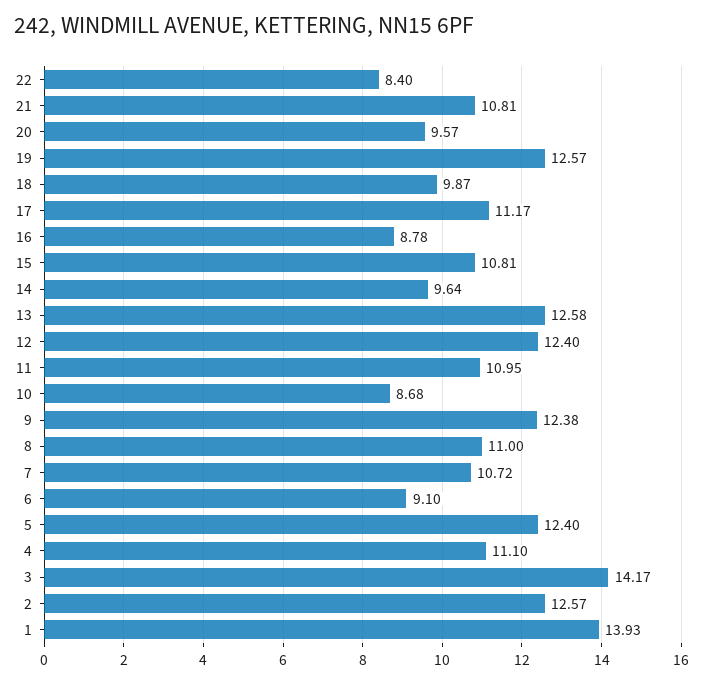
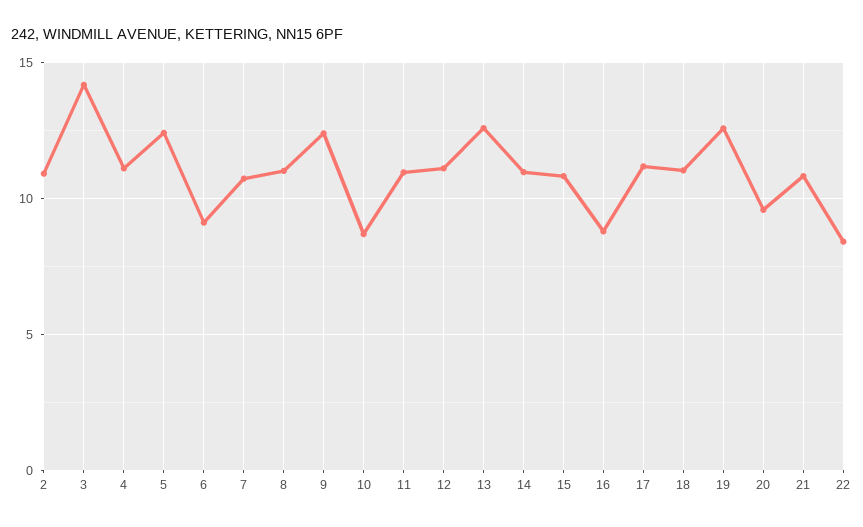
  {
    "22": 8.4,
    "21": 10.81,
    "20": 9.57,
    "19": 12.57,
-   "18": 9.87,
+   "18": 11,
    "17": 11.17,
    "16": 8.78,
    "15": 10.81,
-   "14": 9.64,
+   "14": 11,
    "13": 12.58,
-   "12": 12.4,
+   "12": 11,
    "11": 10.95,
    "10": 8.68,
    "9": 12.38,
    "8": 11,
    "7": 10.72,
    "6": 9.1,
    "5": 12.4,
    "4": 11.1,
    "3": 14.17,
-   "2": 12.57,
+   "2": 11
-   "1": 13.93
  }

